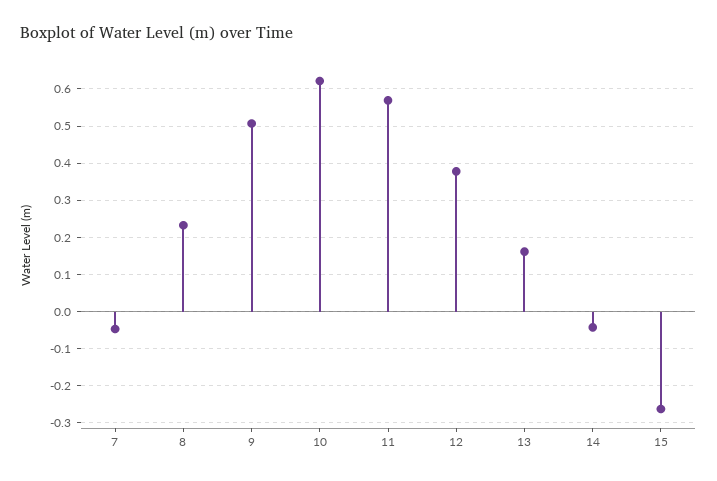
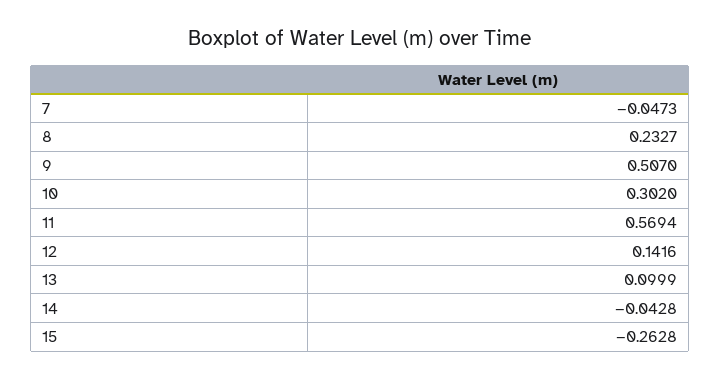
  {
    "7": -0.0473,
    "8": 0.2327,
    "9": 0.507,
-   "10": 0.62,
+   "10": 0.302,
    "11": 0.5694,
-   "12": 0.38,
+   "12": 0.1416,
-   "13": 0.16,
+   "13": 0.0999,
    "14": -0.0428,
    "15": -0.2628
  }

